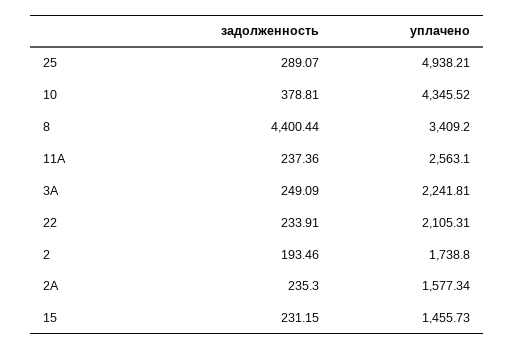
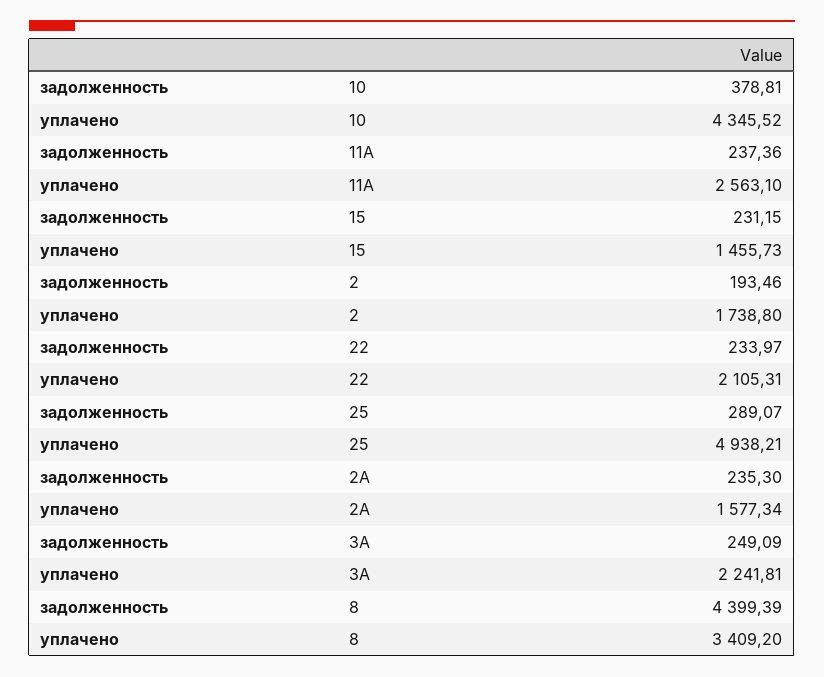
  {
    "задолженность": {
      "25": 289.07,
      "10": 378.81,
-     "8": 4400.44,
+     "8": 4399.39,
      "11А": 237.36,
      "3А": 249.09,
-     "22": 233.91,
+     "22": 233.97,
      "2": 193.46,
      "2А": 235.3,
      "15": 231.15
    },
    "уплачено": {
      "25": 4938.21,
      "10": 4345.52,
      "8": 3409.2,
      "11А": 2563.1,
      "3А": 2241.81,
      "22": 2105.31,
      "2": 1738.8,
      "2А": 1577.34,
      "15": 1455.73
    }
  }

